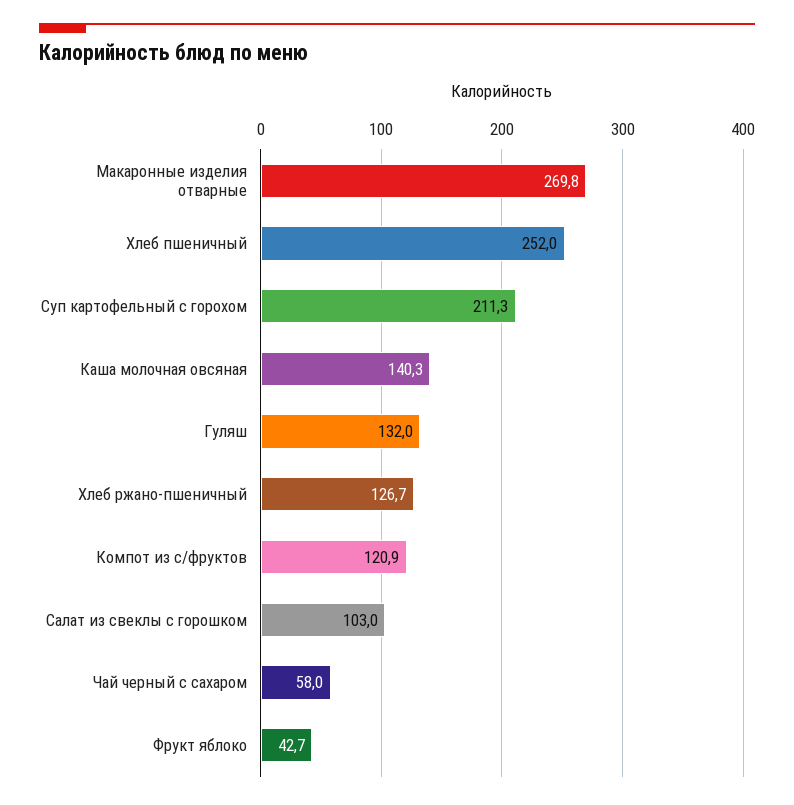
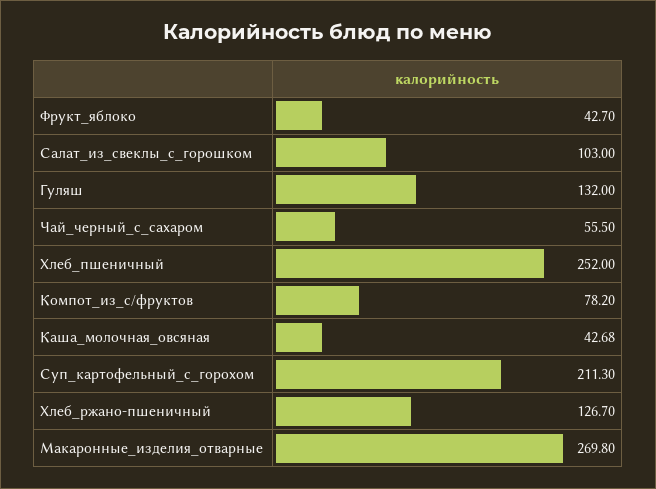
  {
    "Макаронные изделия отварные": 269.8,
    "Хлеб пшеничный": 252,
    "Суп картофельный с горохом": 211.3,
-   "Каша молочная овсяная": 140.3,
+   "Каша молочная овсяная": 42.68,
    "Гуляш": 132,
    "Хлеб ржано-пшеничный": 126.7,
-   "Компот из с/фруктов": 120.9,
+   "Компот из с/фруктов": 78.2,
    "Салат из свеклы с горошком": 103,
-   "Чай черный с сахаром": 58,
+   "Чай черный с сахаром": 55.5,
    "Фрукт яблоко": 42.7
  }

